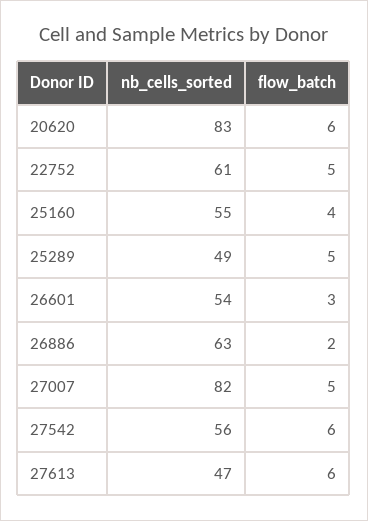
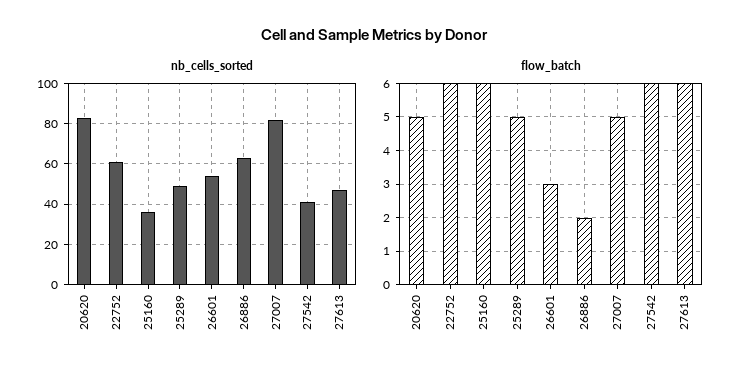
  {
    "nb_cells_sorted": {
      "20620": 83,
      "22752": 61,
-     "25160": 55,
+     "25160": 35,
      "25289": 49,
      "26601": 54,
      "26886": 63,
      "27007": 82,
-     "27542": 56,
+     "27542": 40,
      "27613": 47
    },
    "flow_batch": {
-     "20620": 6,
+     "20620": 5,
-     "22752": 5,
+     "22752": 6,
-     "25160": 4,
+     "25160": 6,
      "25289": 5,
      "26601": 3,
      "26886": 2,
      "27007": 5,
      "27542": 6,
      "27613": 6
    }
  }

